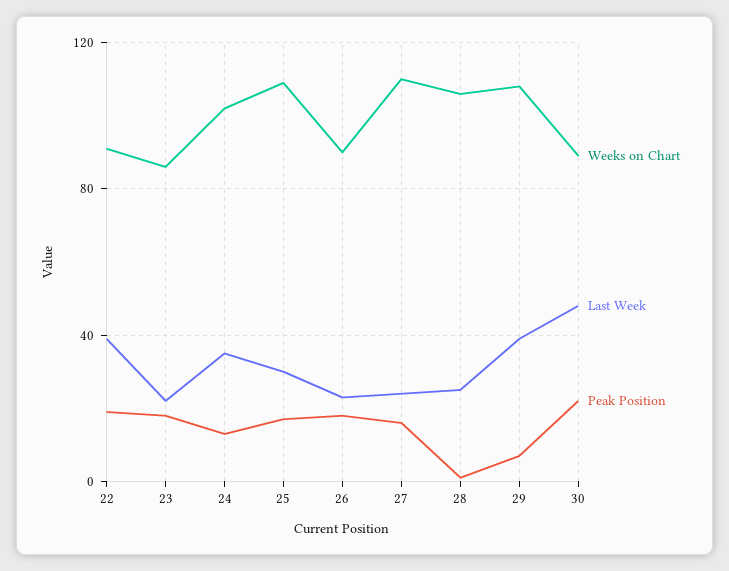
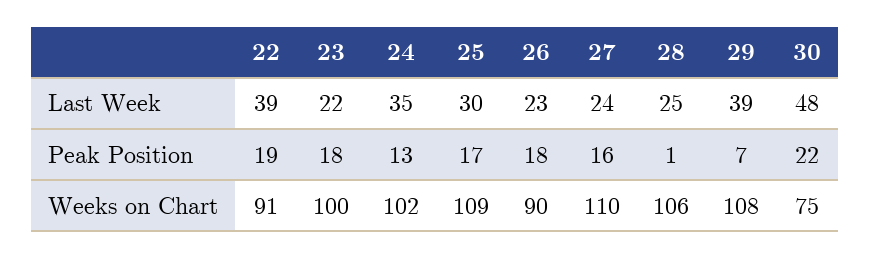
  {
    "Weeks on Chart": {
      "22": 91,
-     "23": 85,
+     "23": 100,
      "24": 102,
      "25": 109,
      "26": 90,
      "27": 110,
      "28": 106,
      "29": 108,
-     "30": 90
+     "30": 75
    },
    "Last Week": {
      "22": 39,
      "23": 22,
      "24": 35,
      "25": 30,
      "26": 23,
      "27": 24,
      "28": 25,
      "29": 39,
      "30": 48
    },
    "Peak Position": {
      "22": 19,
      "23": 18,
      "24": 13,
      "25": 17,
      "26": 18,
      "27": 16,
      "28": 1,
      "29": 7,
      "30": 22
    }
  }

